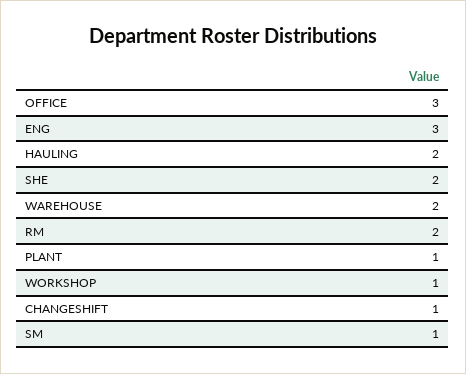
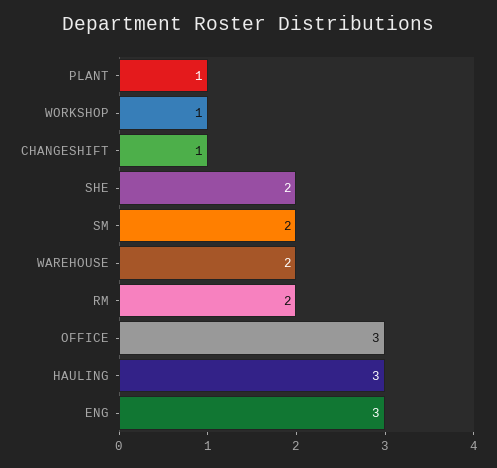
  {
    "OFFICE": 3,
    "ENG": 3,
-   "HAULING": 2,
+   "HAULING": 3,
    "SHE": 2,
    "WAREHOUSE": 2,
    "RM": 2,
    "PLANT": 1,
    "WORKSHOP": 1,
    "CHANGESHIFT": 1,
-   "SM": 1
+   "SM": 2
  }

